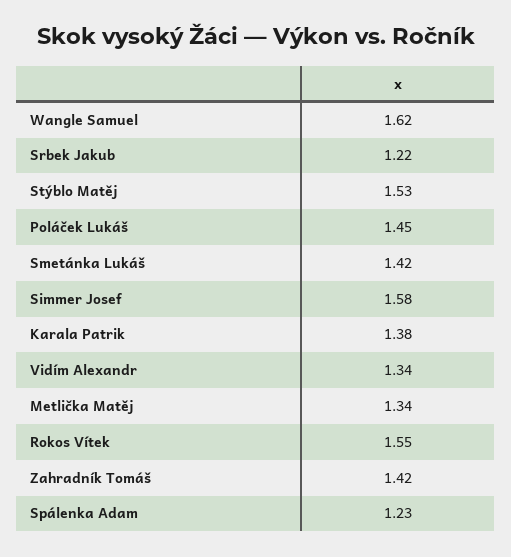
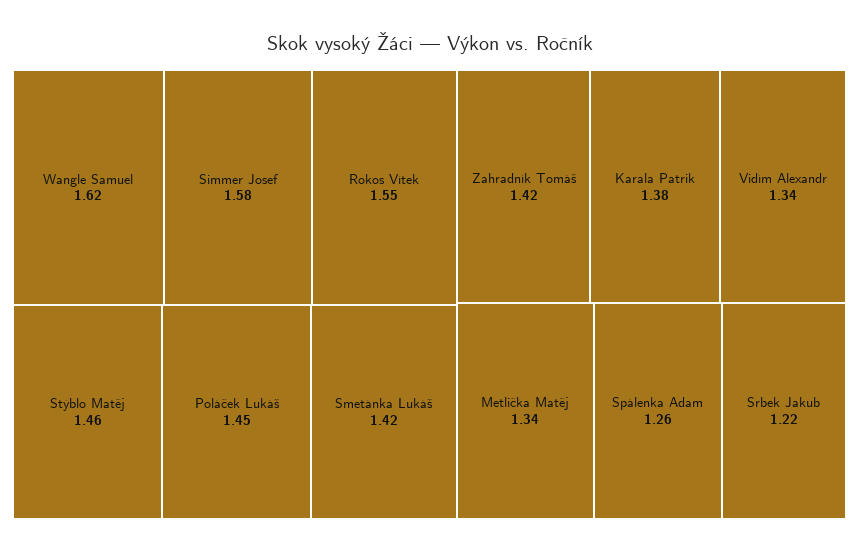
  {
    "Wangle Samuel": 1.62,
    "Srbek Jakub": 1.22,
-   "Stýblo Matěj": 1.53,
+   "Stýblo Matěj": 1.46,
    "Poláček Lukáš": 1.45,
    "Smetánka Lukáš": 1.42,
    "Simmer Josef": 1.58,
    "Karala Patrik": 1.38,
    "Vidím Alexandr": 1.34,
    "Metlička Matěj": 1.34,
    "Rokos Vítek": 1.55,
    "Zahradník Tomáš": 1.42,
-   "Spálenka Adam": 1.23
+   "Spálenka Adam": 1.26
  }

